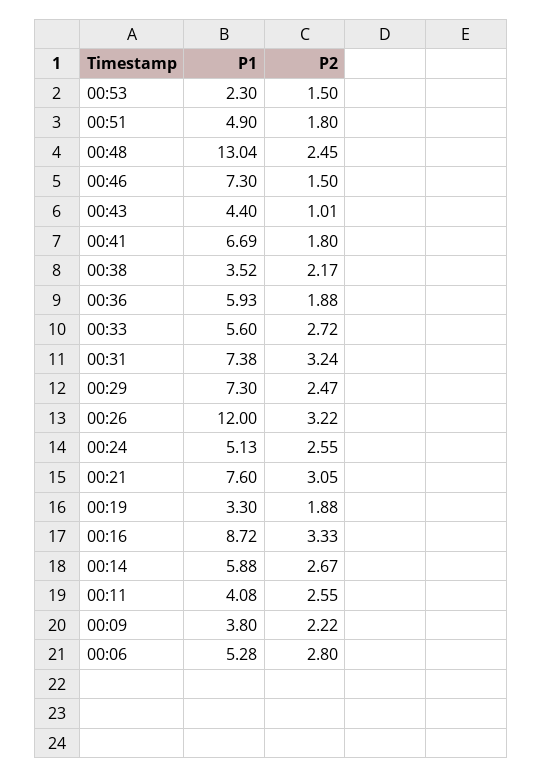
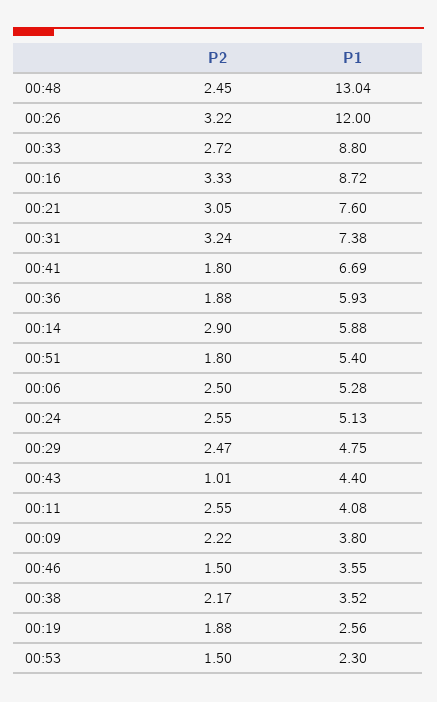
  {
    "P1": {
      "00:53": 2.3,
-     "00:51": 4.9,
+     "00:51": 5.4,
      "00:48": 13.04,
-     "00:46": 7.3,
+     "00:46": 3.55,
      "00:43": 4.4,
      "00:41": 6.69,
      "00:38": 3.52,
      "00:36": 5.93,
-     "00:33": 5.6,
+     "00:33": 8.8,
      "00:31": 7.38,
-     "00:29": 7.3,
+     "00:29": 4.75,
      "00:26": 12,
      "00:24": 5.13,
      "00:21": 7.6,
-     "00:19": 3.3,
+     "00:19": 2.56,
      "00:16": 8.72,
      "00:14": 5.88,
      "00:11": 4.08,
      "00:09": 3.8,
      "00:06": 5.28
    },
    "P2": {
      "00:53": 1.5,
      "00:51": 1.8,
      "00:48": 2.45,
      "00:46": 1.5,
      "00:43": 1.01,
      "00:41": 1.8,
      "00:38": 2.17,
      "00:36": 1.88,
      "00:33": 2.72,
      "00:31": 3.24,
      "00:29": 2.47,
      "00:26": 3.22,
      "00:24": 2.55,
      "00:21": 3.05,
      "00:19": 1.88,
      "00:16": 3.33,
-     "00:14": 2.67,
+     "00:14": 2.9,
      "00:11": 2.55,
      "00:09": 2.22,
-     "00:06": 2.8
+     "00:06": 2.5
    }
  }

